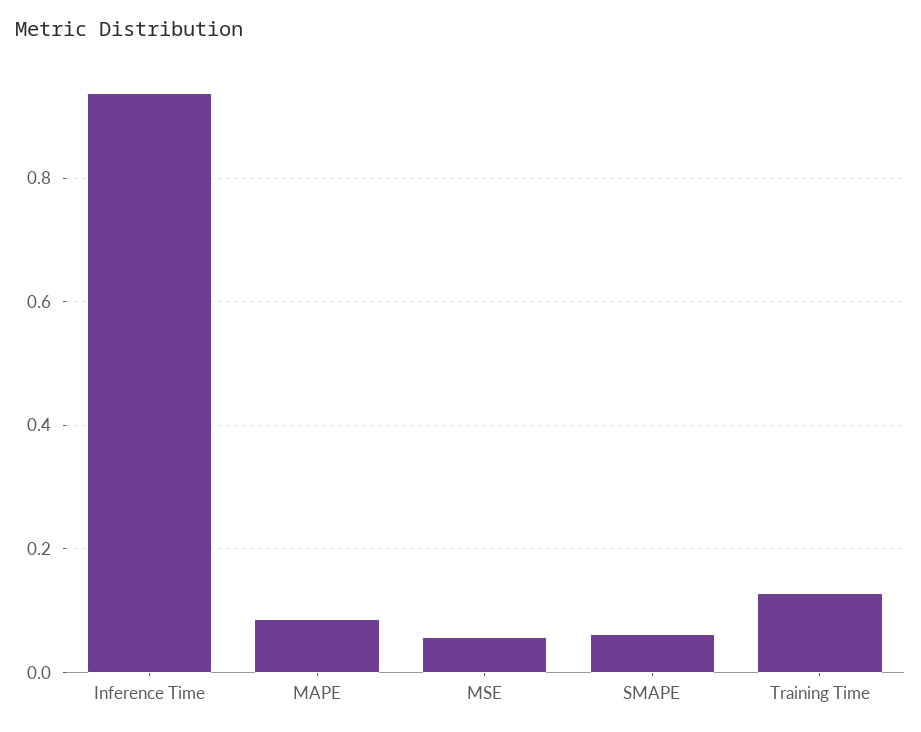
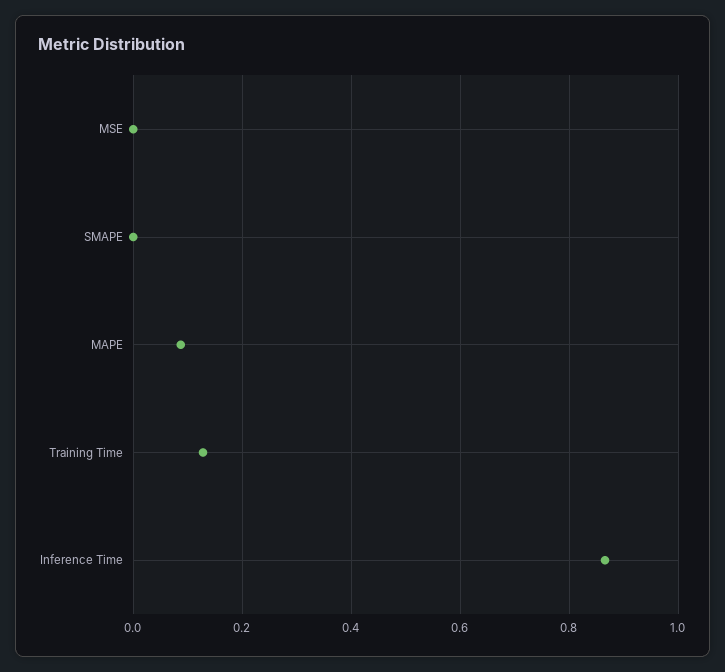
  {
-   "Inference Time": 0.94,
+   "Inference Time": 0.86,
    "MAPE": 0.08,
-   "MSE": 0.06,
+   "MSE": 0,
-   "SMAPE": 0.06,
+   "SMAPE": 0,
    "Training Time": 0.12
  }

